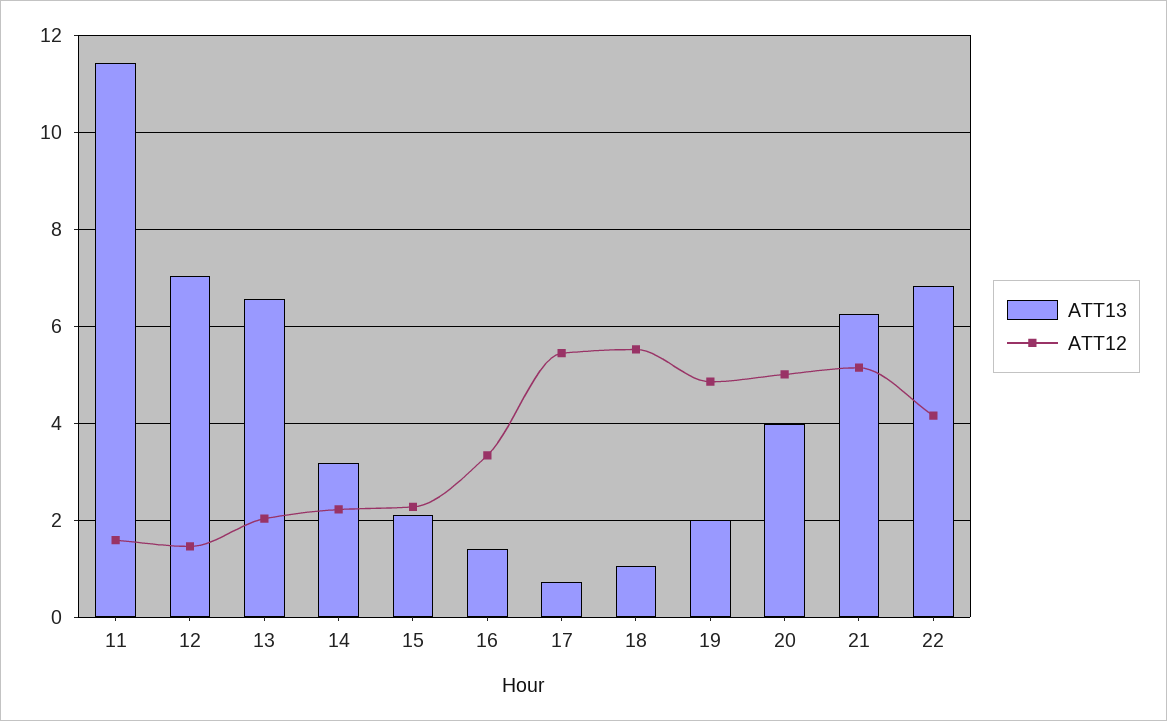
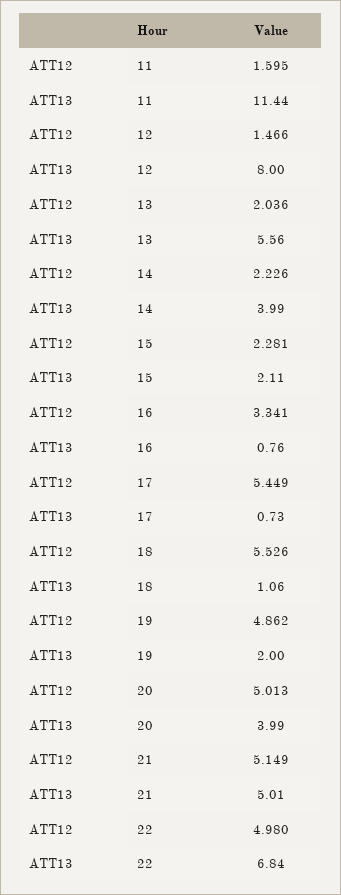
  {
    "ATT13": {
      "11": 11.44,
-     "12": 7,
+     "12": 8,
-     "13": 6.6,
+     "13": 5.56,
-     "14": 3.2,
+     "14": 3.99,
      "15": 2.11,
-     "16": 1.4,
+     "16": 0.76,
      "17": 0.73,
      "18": 1.06,
      "19": 2,
      "20": 3.99,
-     "21": 6.2,
+     "21": 5.01,
      "22": 6.84
    },
    "ATT12": {
      "11": 1.595,
      "12": 1.466,
      "13": 2.036,
      "14": 2.226,
      "15": 2.281,
      "16": 3.341,
      "17": 5.449,
      "18": 5.526,
      "19": 4.862,
      "20": 5.013,
      "21": 5.149,
-     "22": 4.2
+     "22": 4.98
    }
  }

